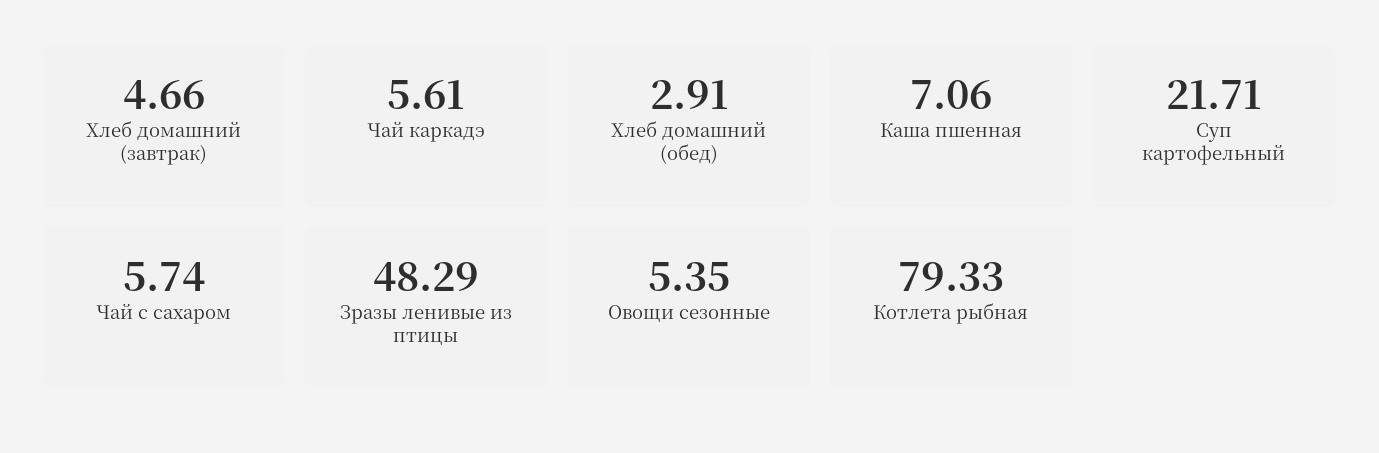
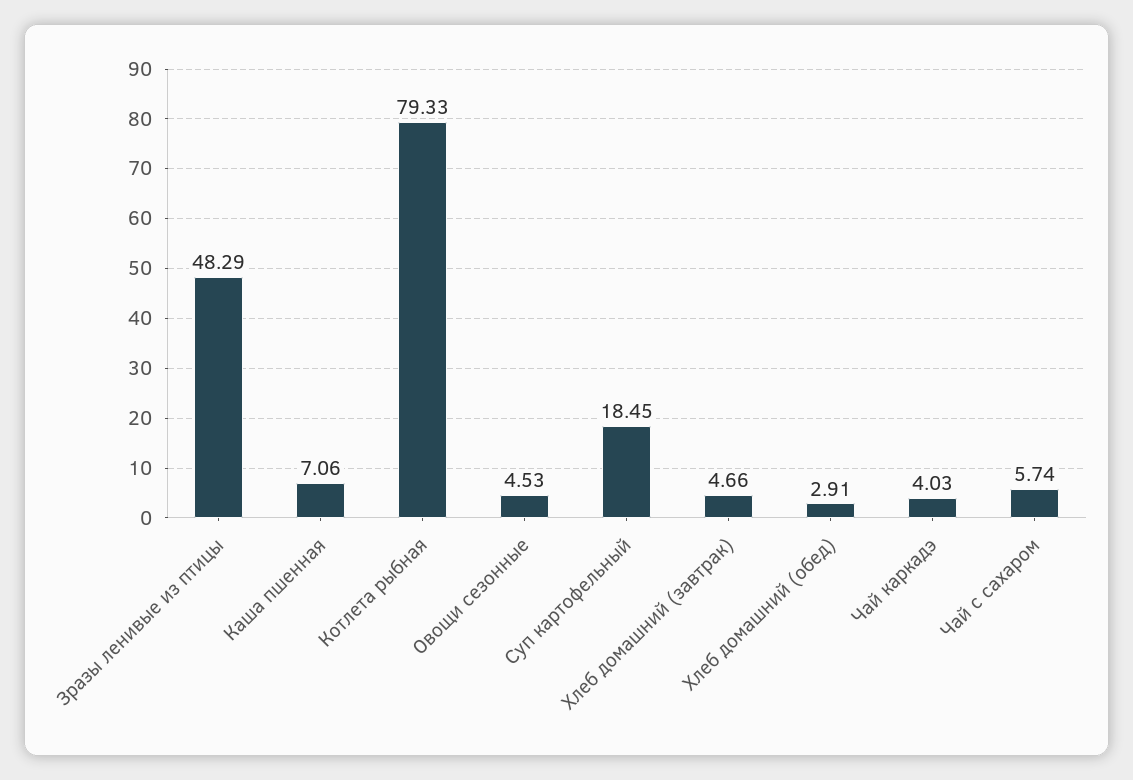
  {
    "Хлеб домашний (завтрак)": 4.66,
-   "Чай каркадэ": 5.61,
+   "Чай каркадэ": 4.03,
    "Хлеб домашний (обед)": 2.91,
    "Каша пшенная": 7.06,
-   "Суп картофельный": 21.71,
+   "Суп картофельный": 18.45,
    "Чай с сахаром": 5.74,
    "Зразы ленивые из птицы": 48.29,
-   "Овощи сезонные": 5.35,
+   "Овощи сезонные": 4.53,
    "Котлета рыбная": 79.33
  }

